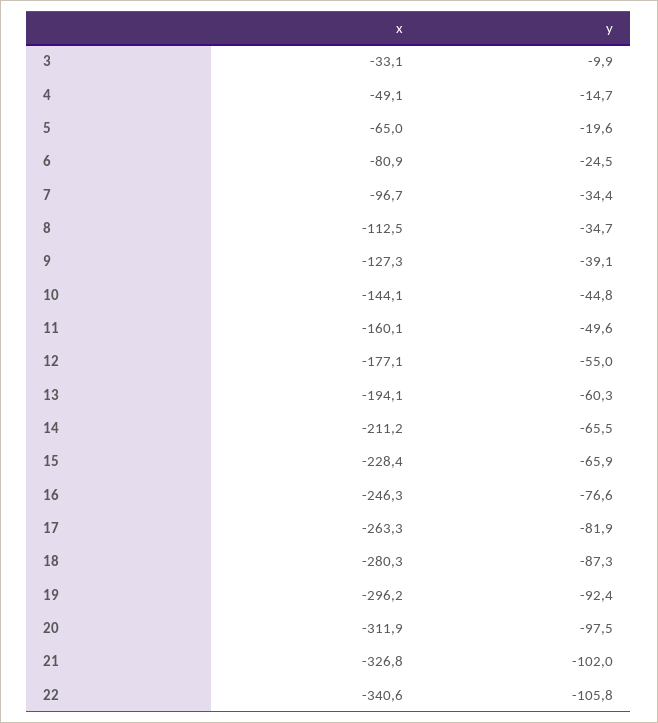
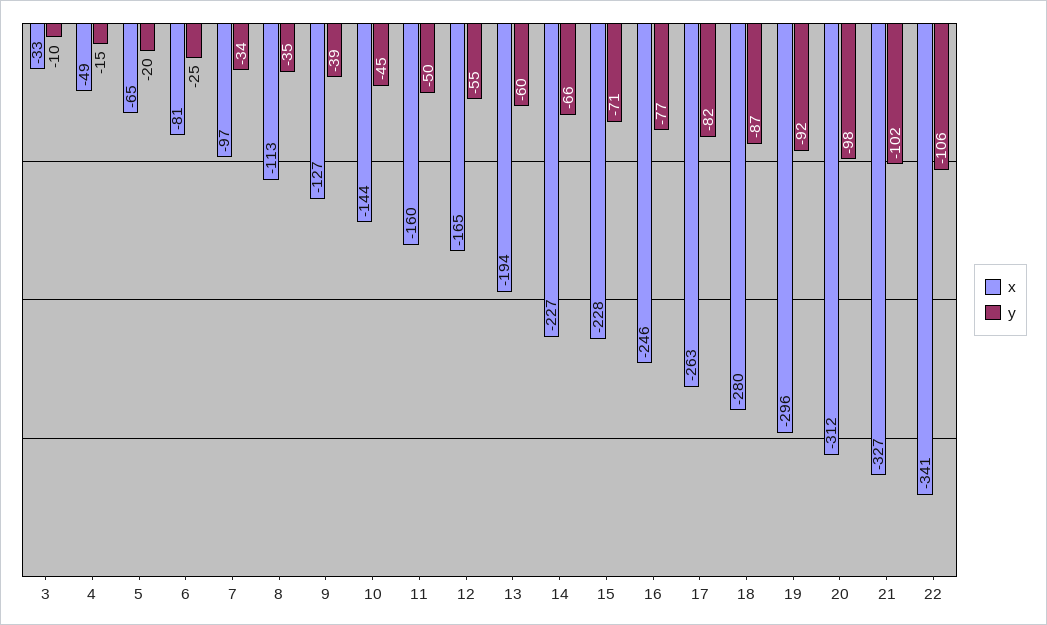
  {
    "x": {
      "3": -33.1,
      "4": -49.1,
      "5": -65,
      "6": -80.9,
      "7": -96.7,
      "8": -112.5,
      "9": -127.3,
      "10": -144.1,
      "11": -160.1,
-     "12": -177.1,
+     "12": -165,
      "13": -194.1,
-     "14": -211.2,
+     "14": -227,
      "15": -228.4,
      "16": -246.3,
      "17": -263.3,
      "18": -280.3,
      "19": -296.2,
      "20": -311.9,
      "21": -326.8,
      "22": -340.6
    },
    "y": {
      "3": -9.9,
      "4": -14.7,
      "5": -19.6,
      "6": -24.5,
      "7": -34.4,
      "8": -34.7,
      "9": -39.1,
      "10": -44.8,
      "11": -49.6,
      "12": -55,
      "13": -60.3,
      "14": -65.5,
-     "15": -65.9,
+     "15": -71,
      "16": -76.6,
      "17": -81.9,
      "18": -87.3,
      "19": -92.4,
      "20": -97.5,
      "21": -102,
      "22": -105.8
    }
  }

